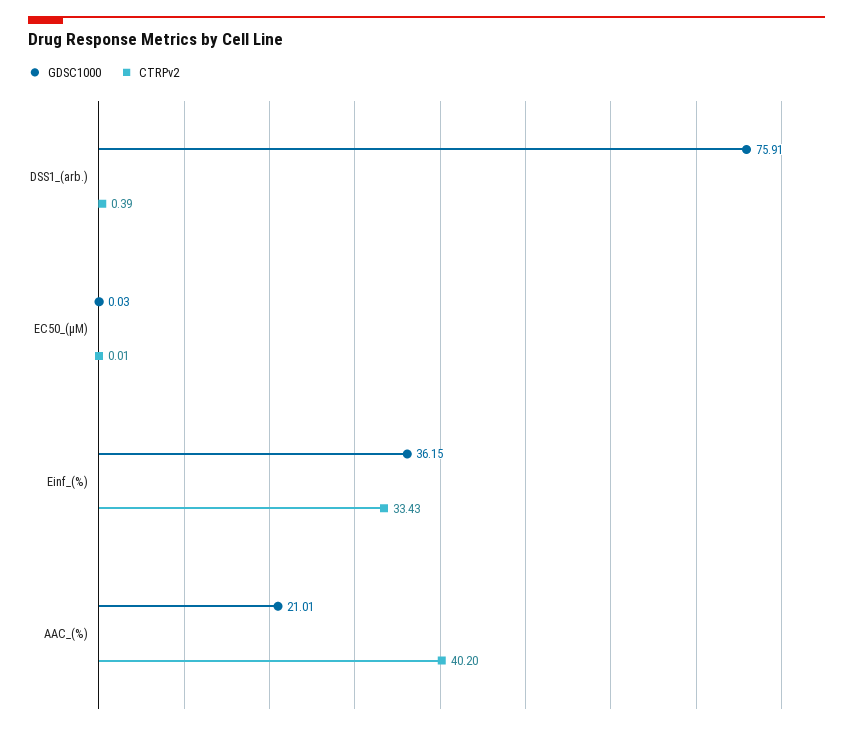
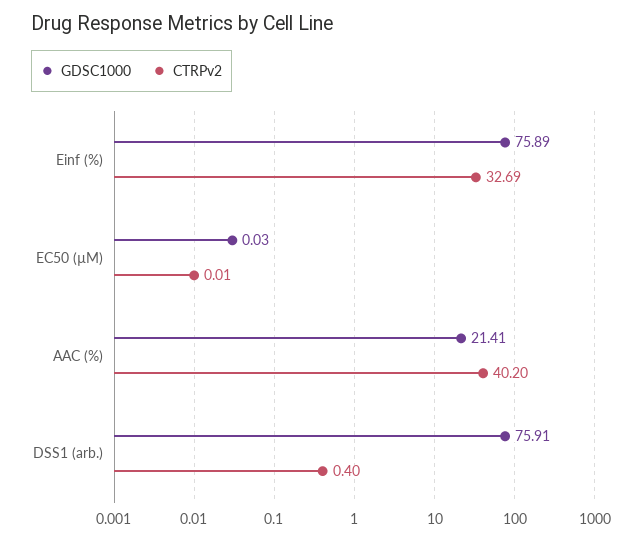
  {
    "GDSC1000": {
      "DSS1_(arb.)": 75.91,
      "EC50_(µM)": 0.03,
-     "Einf_(%)": 36.15,
+     "Einf_(%)": 75.89,
-     "AAC_(%)": 21.01
+     "AAC_(%)": 21.41
    },
    "CTRPv2": {
-     "DSS1_(arb.)": 0.39,
+     "DSS1_(arb.)": 0.4,
      "EC50_(µM)": 0.01,
-     "Einf_(%)": 33.43,
+     "Einf_(%)": 32.69,
      "AAC_(%)": 40.2
    }
  }

